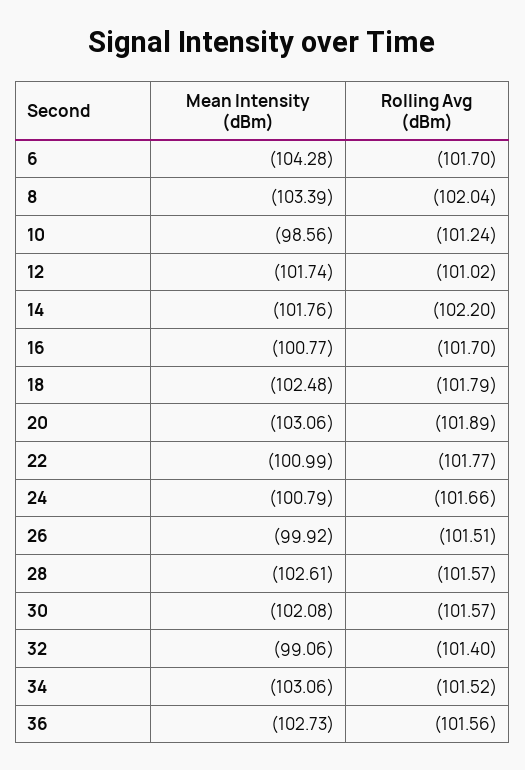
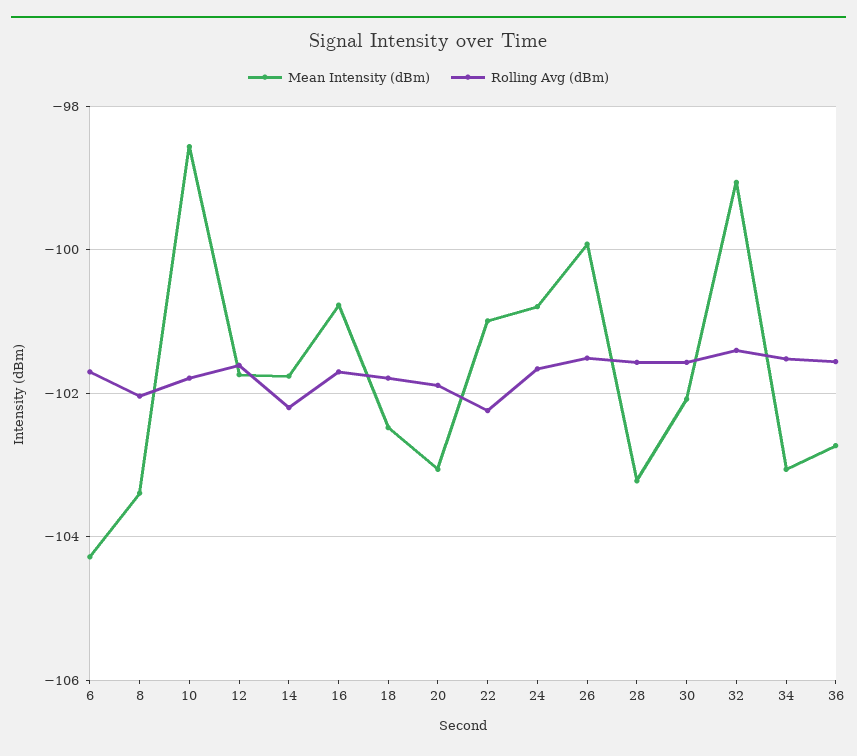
  {
    "Mean Intensity (dBm)": {
      "6": -104.28,
      "8": -103.39,
      "10": -98.56,
      "12": -101.74,
      "14": -101.76,
      "16": -100.77,
      "18": -102.48,
      "20": -103.06,
      "22": -100.99,
      "24": -100.79,
      "26": -99.92,
-     "28": -102.61,
+     "28": -103.2,
      "30": -102.08,
      "32": -99.06,
      "34": -103.06,
      "36": -102.73
    },
    "Rolling Avg (dBm)": {
      "6": -101.7,
      "8": -102.04,
-     "10": -101.24,
+     "10": -101.8,
-     "12": -101.02,
+     "12": -101.6,
      "14": -102.2,
      "16": -101.7,
      "18": -101.79,
      "20": -101.89,
-     "22": -101.77,
+     "22": -102.2,
      "24": -101.66,
      "26": -101.51,
      "28": -101.57,
      "30": -101.57,
      "32": -101.4,
      "34": -101.52,
      "36": -101.56
    }
  }

